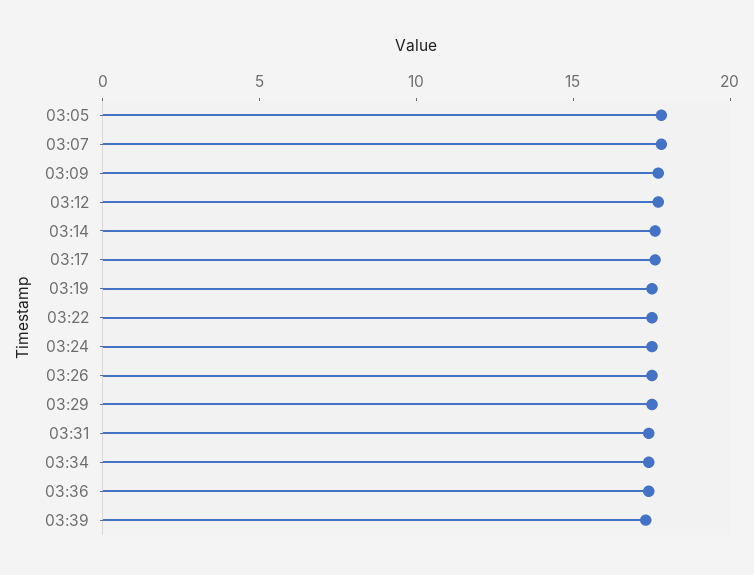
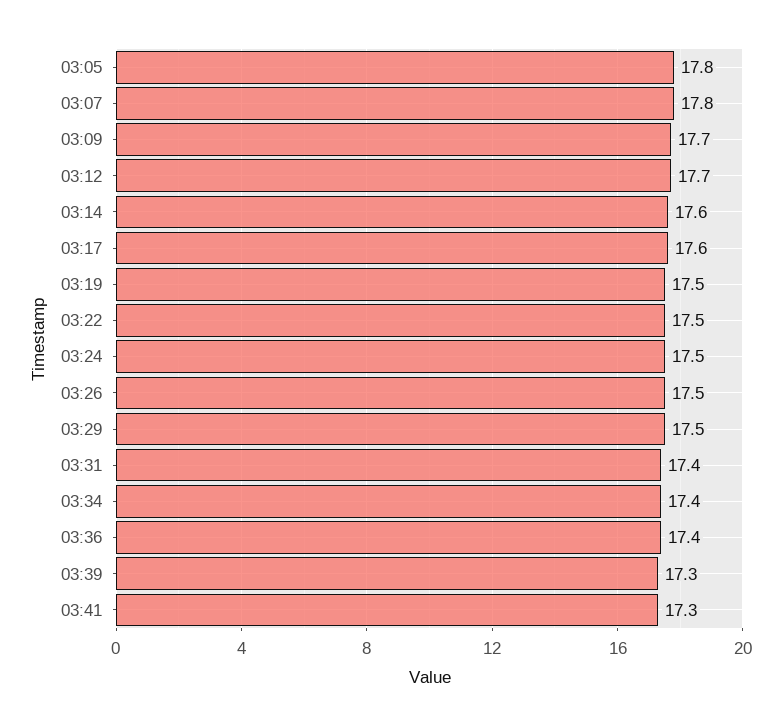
  {
    "03:05": 17.8,
    "03:07": 17.8,
    "03:09": 17.7,
    "03:12": 17.7,
    "03:14": 17.6,
    "03:17": 17.6,
    "03:19": 17.5,
    "03:22": 17.5,
    "03:24": 17.5,
    "03:26": 17.5,
    "03:29": 17.5,
    "03:31": 17.4,
    "03:34": 17.4,
    "03:36": 17.4,
-   "03:39": 17.3
+   "03:39": 17.3,
+   "03:41": 17.3
  }

